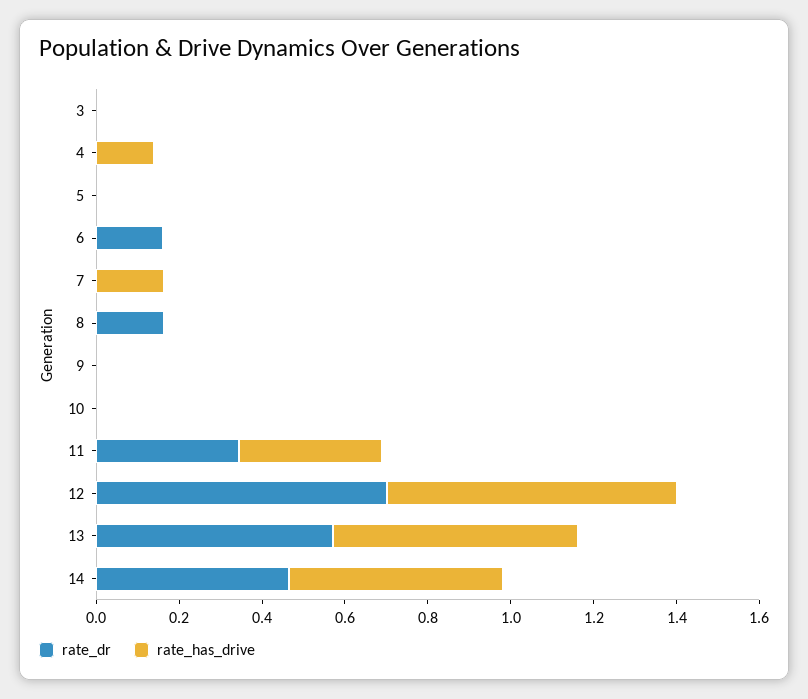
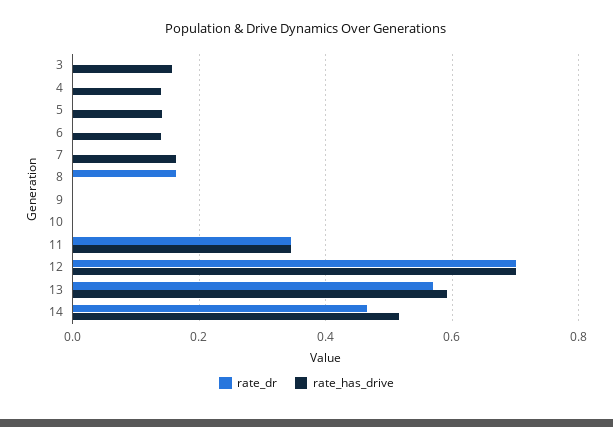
  {
    "rate_dr": {
      "3": 0,
      "4": 0,
      "5": 0,
-     "6": 0.15,
+     "6": 0,
      "7": 0,
      "8": 0.16,
      "9": 0,
      "10": 0,
      "11": 0.34,
      "12": 0.7,
      "13": 0.58,
      "14": 0.46
    },
    "rate_has_drive": {
-     "3": 0,
+     "3": 0.16,
      "4": 0.14,
-     "5": 0,
+     "5": 0.14,
-     "6": 0,
+     "6": 0.14,
      "7": 0.16,
      "8": 0,
      "9": 0,
      "10": 0,
      "11": 0.34,
      "12": 0.7,
      "13": 0.6,
      "14": 0.52
    }
  }

